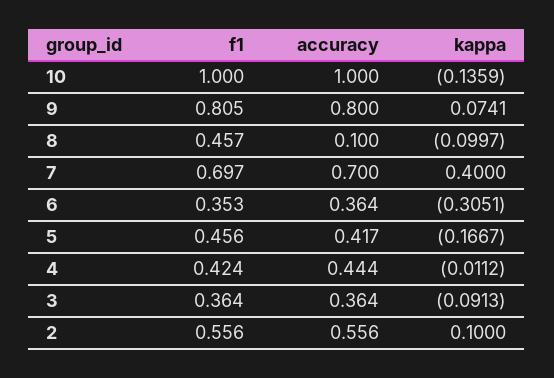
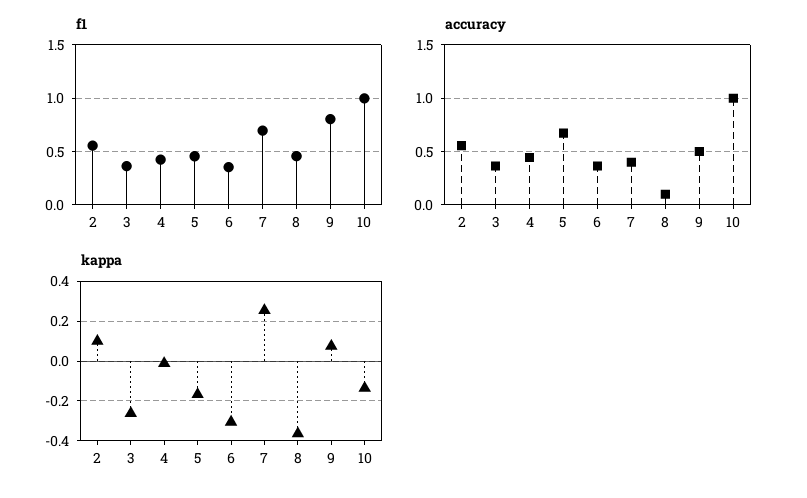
  {
    "f1": {
      "10": 1,
      "9": 0.805,
      "8": 0.457,
      "7": 0.697,
      "6": 0.353,
      "5": 0.456,
      "4": 0.424,
      "3": 0.364,
      "2": 0.556
    },
    "accuracy": {
      "10": 1,
-     "9": 0.8,
+     "9": 0.5,
      "8": 0.1,
-     "7": 0.7,
+     "7": 0.4,
      "6": 0.364,
-     "5": 0.417,
+     "5": 0.7,
      "4": 0.444,
      "3": 0.364,
      "2": 0.556
    },
    "kappa": {
      "10": -0.1359,
      "9": 0.0741,
-     "8": -0.0997,
+     "8": -0.35,
-     "7": 0.4,
+     "7": 0.25,
      "6": -0.3051,
      "5": -0.1667,
      "4": -0.0112,
-     "3": -0.0913,
+     "3": -0.25,
      "2": 0.1
    }
  }

